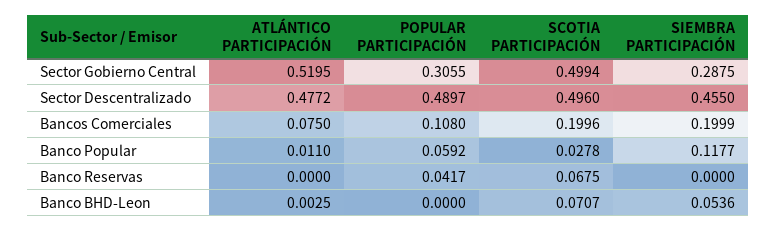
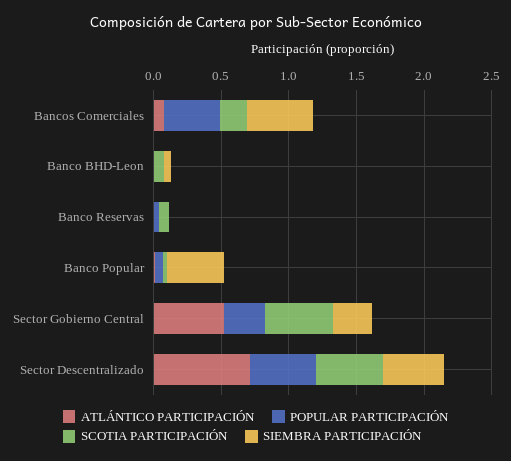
  {
    "ATLÁNTICO PARTICIPACIÓN": {
      "Sector Gobierno Central": 0.5195,
-     "Sector Descentralizado": 0.4772,
+     "Sector Descentralizado": 0.7,
      "Bancos Comerciales": 0.075,
      "Banco Popular": 0.011,
      "Banco Reservas": 0,
      "Banco BHD-Leon": 0.0025
    },
    "POPULAR PARTICIPACIÓN": {
      "Sector Gobierno Central": 0.3055,
      "Sector Descentralizado": 0.4897,
-     "Bancos Comerciales": 0.108,
+     "Bancos Comerciales": 0.4,
      "Banco Popular": 0.0592,
      "Banco Reservas": 0.0417,
      "Banco BHD-Leon": 0
    },
    "SCOTIA PARTICIPACIÓN": {
      "Sector Gobierno Central": 0.4994,
      "Sector Descentralizado": 0.496,
      "Bancos Comerciales": 0.1996,
      "Banco Popular": 0.0278,
      "Banco Reservas": 0.0675,
      "Banco BHD-Leon": 0.0707
    },
    "SIEMBRA PARTICIPACIÓN": {
      "Sector Gobierno Central": 0.2875,
      "Sector Descentralizado": 0.455,
-     "Bancos Comerciales": 0.1999,
+     "Bancos Comerciales": 0.5,
-     "Banco Popular": 0.1177,
+     "Banco Popular": 0.4,
      "Banco Reservas": 0,
      "Banco BHD-Leon": 0.0536
    }
  }

